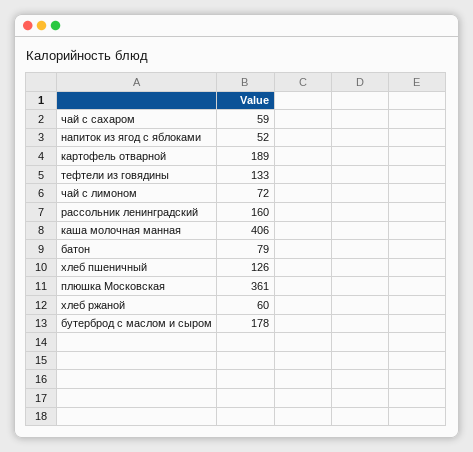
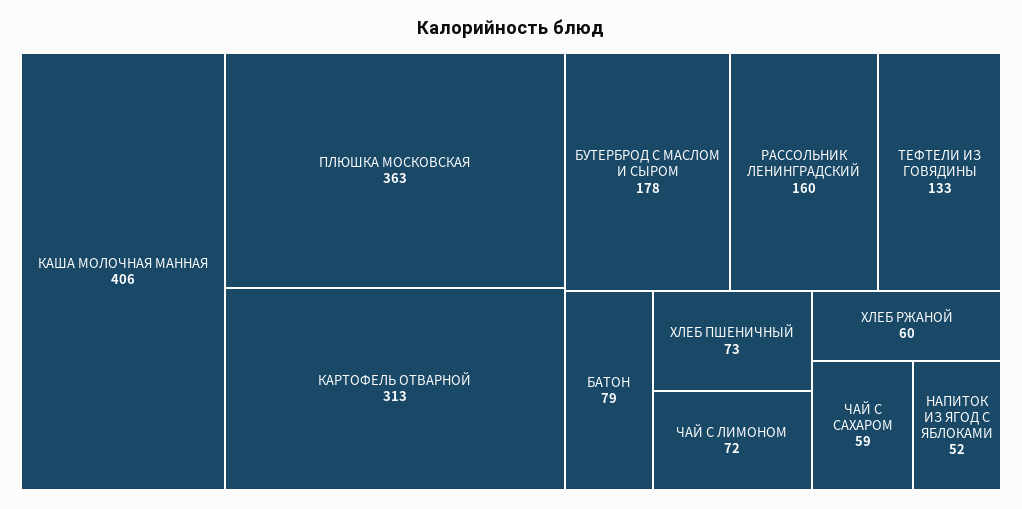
  {
    "чай с сахаром": 59,
    "напиток из ягод с яблоками": 52,
-   "картофель отварной": 189,
+   "картофель отварной": 313,
    "тефтели из говядины": 133,
    "чай с лимоном": 72,
    "рассольник ленинградский": 160,
    "каша молочная манная": 406,
    "батон": 79,
-   "хлеб пшеничный": 126,
+   "хлеб пшеничный": 73,
-   "плюшка Московская": 361,
+   "плюшка Московская": 363,
    "хлеб ржаной": 60,
    "бутерброд с маслом и сыром": 178
  }

